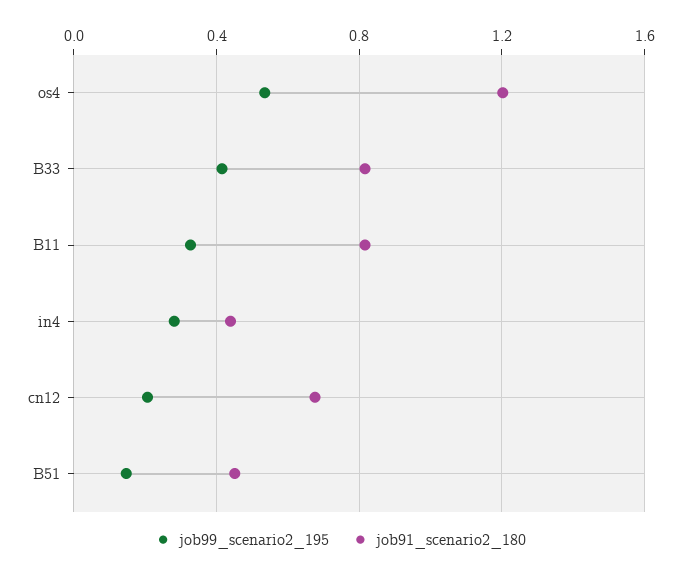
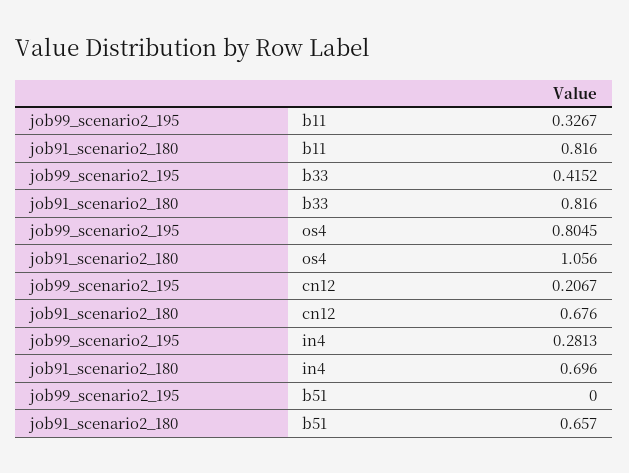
  {
    "job99_scenario2_195": {
-     "os4": 0.55,
+     "os4": 0.8045,
      "B33": 0.4152,
      "B11": 0.3267,
      "in4": 0.2813,
      "cn12": 0.2067,
-     "B51": 0.15
+     "B51": 0
    },
    "job91_scenario2_180": {
-     "os4": 1.2,
+     "os4": 1.056,
      "B33": 0.816,
      "B11": 0.816,
-     "in4": 0.45,
+     "in4": 0.696,
      "cn12": 0.676,
-     "B51": 0.45
+     "B51": 0.657
    }
  }

